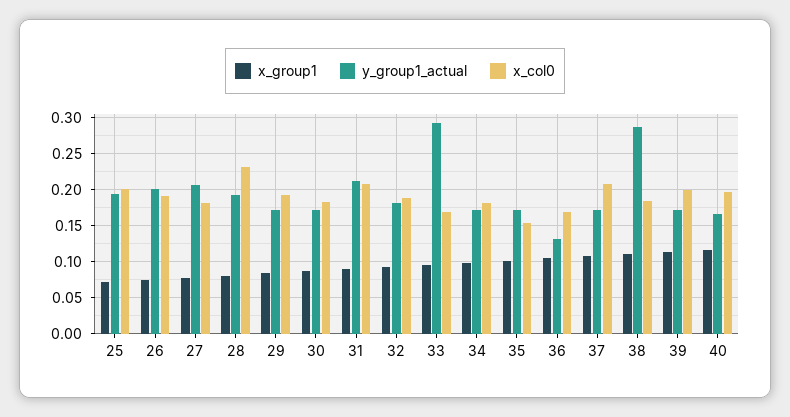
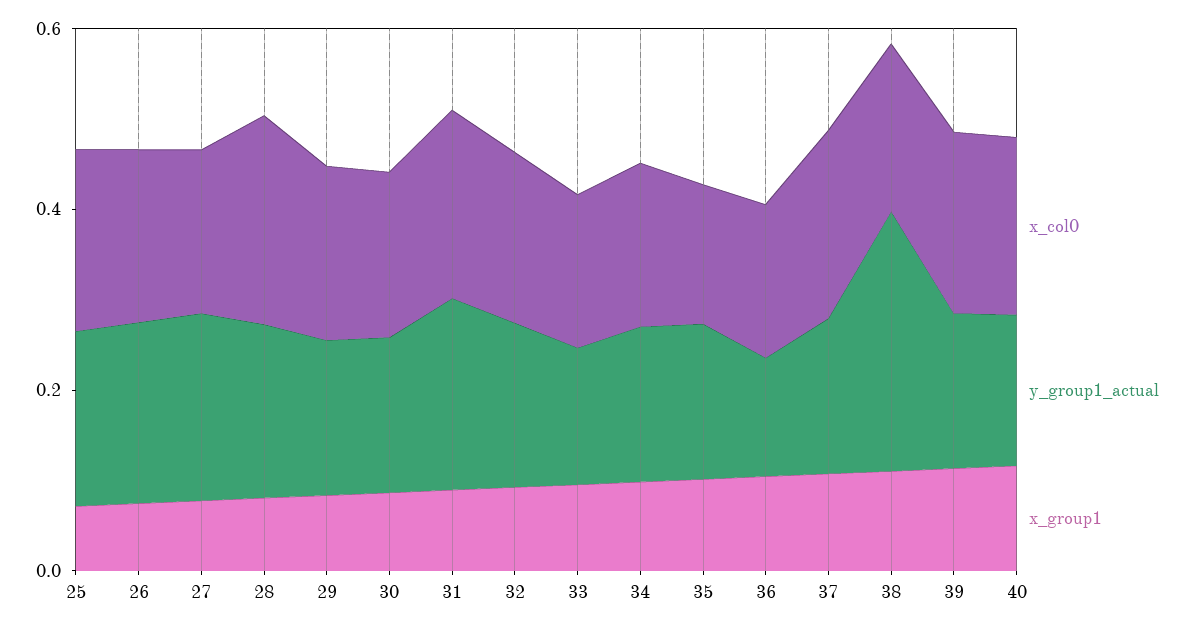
  {
    "x_group1": {
      "25": 0.07,
      "26": 0.07,
      "27": 0.08,
      "28": 0.08,
      "29": 0.08,
      "30": 0.09,
      "31": 0.09,
      "32": 0.09,
      "33": 0.1,
      "34": 0.1,
      "35": 0.1,
      "36": 0.1,
      "37": 0.11,
      "38": 0.11,
      "39": 0.11,
      "40": 0.12
    },
    "y_group1_actual": {
      "25": 0.19,
      "26": 0.2,
      "27": 0.21,
      "28": 0.19,
      "29": 0.17,
      "30": 0.17,
      "31": 0.21,
      "32": 0.18,
-     "33": 0.29,
+     "33": 0.15,
      "34": 0.17,
      "35": 0.17,
      "36": 0.13,
      "37": 0.17,
      "38": 0.29,
      "39": 0.17,
      "40": 0.17
    },
    "x_col0": {
      "25": 0.2,
      "26": 0.19,
      "27": 0.18,
      "28": 0.23,
      "29": 0.19,
      "30": 0.18,
      "31": 0.21,
      "32": 0.19,
      "33": 0.17,
      "34": 0.18,
      "35": 0.15,
      "36": 0.17,
      "37": 0.21,
      "38": 0.18,
      "39": 0.2,
      "40": 0.2
    }
  }

